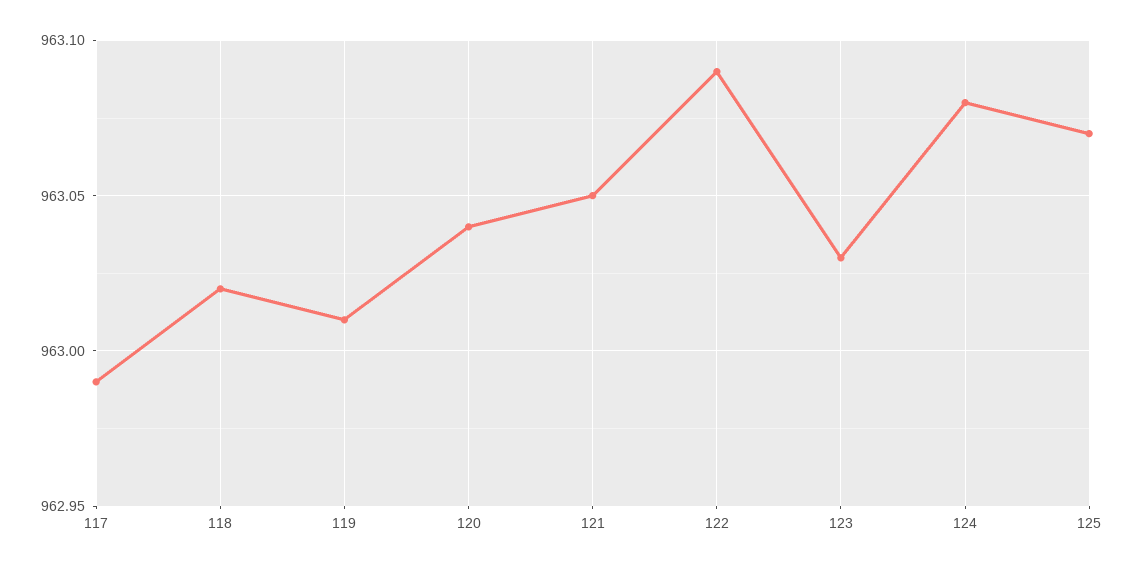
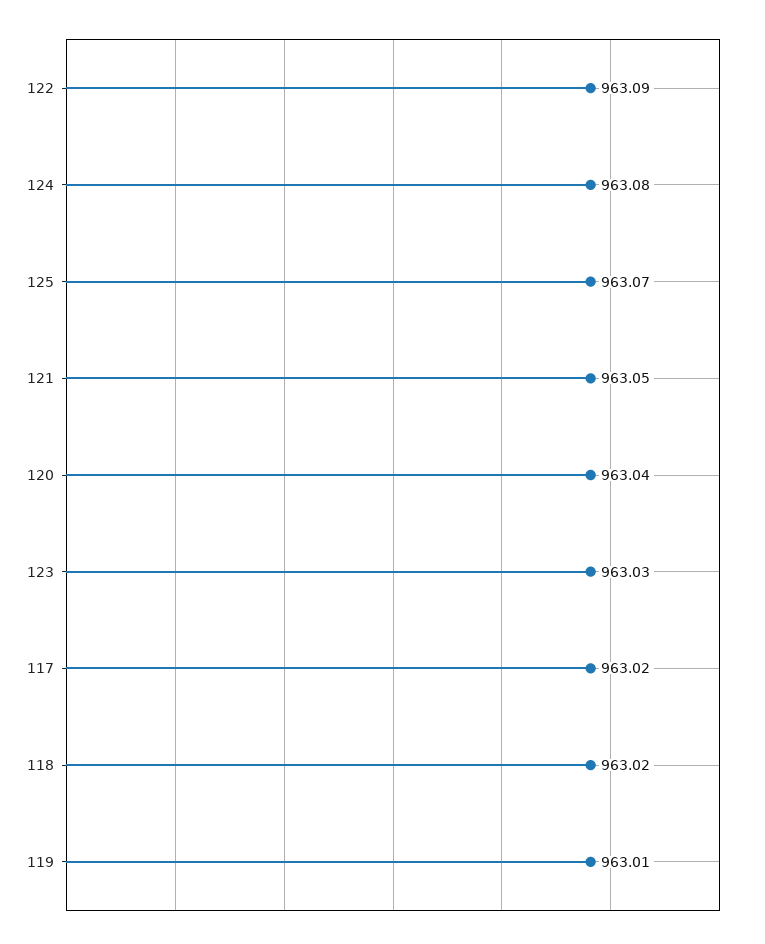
  {
-   "117": 962.99,
+   "117": 963.02,
    "118": 963.02,
    "119": 963.01,
    "120": 963.04,
    "121": 963.05,
    "122": 963.09,
    "123": 963.03,
    "124": 963.08,
    "125": 963.07
  }

